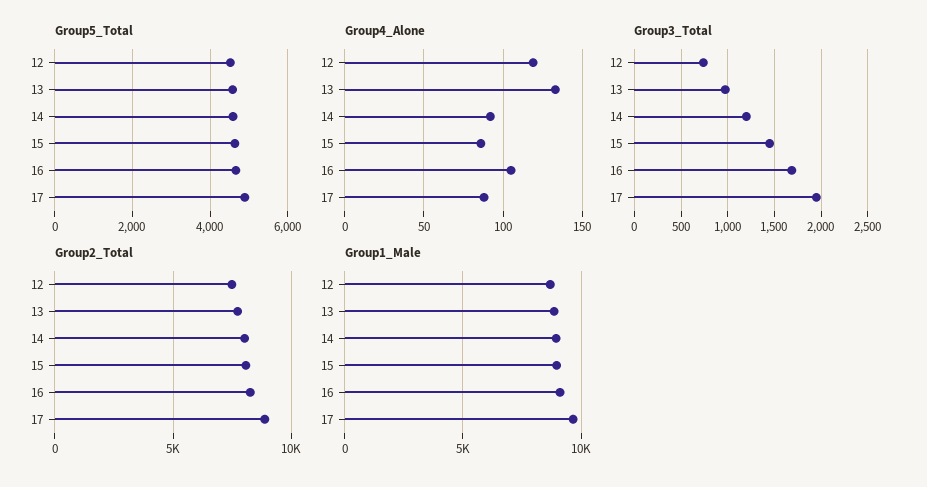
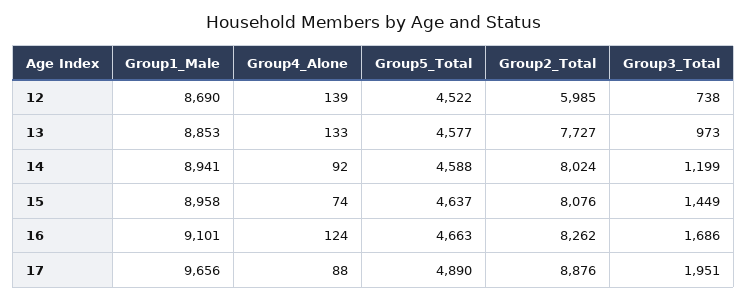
  {
    "Group5_Total": {
      "12": 4522,
      "13": 4577,
      "14": 4588,
      "15": 4637,
      "16": 4663,
      "17": 4890
    },
    "Group4_Alone": {
-     "12": 120,
+     "12": 139,
      "13": 133,
      "14": 92,
-     "15": 85,
+     "15": 74,
-     "16": 105,
+     "16": 124,
      "17": 88
    },
    "Group3_Total": {
      "12": 738,
      "13": 973,
      "14": 1199,
      "15": 1449,
      "16": 1686,
      "17": 1951
    },
    "Group2_Total": {
-     "12": 7500,
+     "12": 5985,
      "13": 7727,
      "14": 8024,
      "15": 8076,
      "16": 8262,
      "17": 8876
    },
    "Group1_Male": {
      "12": 8690,
      "13": 8853,
      "14": 8941,
      "15": 8958,
      "16": 9101,
      "17": 9656
    }
  }

